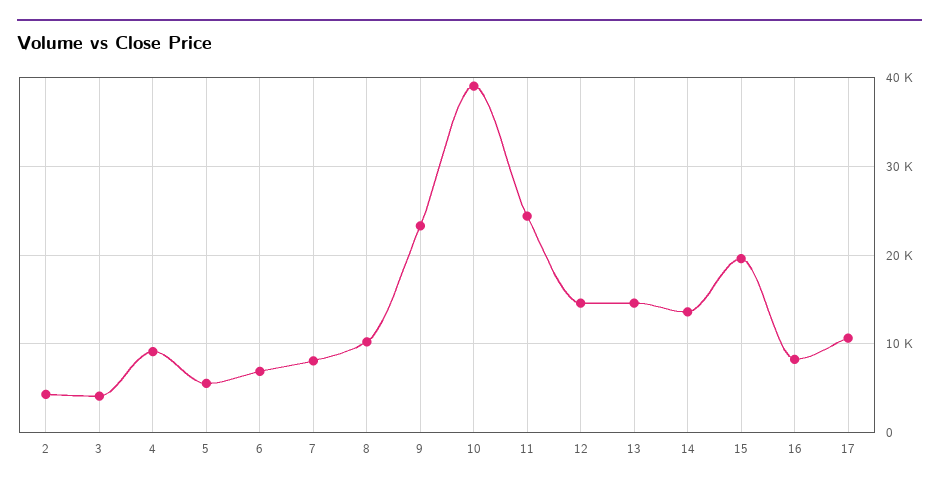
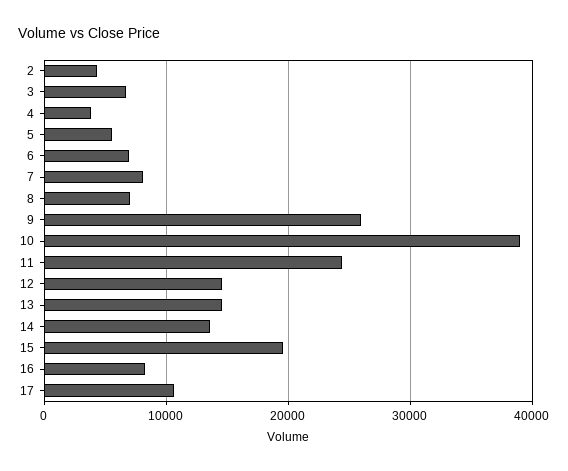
  {
    "2": 4000,
-   "3": 4000,
+   "3": 7000,
-   "4": 9000,
+   "4": 4000,
    "5": 6000,
    "6": 7000,
    "7": 8000,
-   "8": 10000,
+   "8": 7000,
-   "9": 23000,
+   "9": 26000,
    "10": 39000,
    "11": 24000,
    "12": 15000,
    "13": 15000,
    "14": 14000,
    "15": 20000,
    "16": 8000,
    "17": 11000
  }

